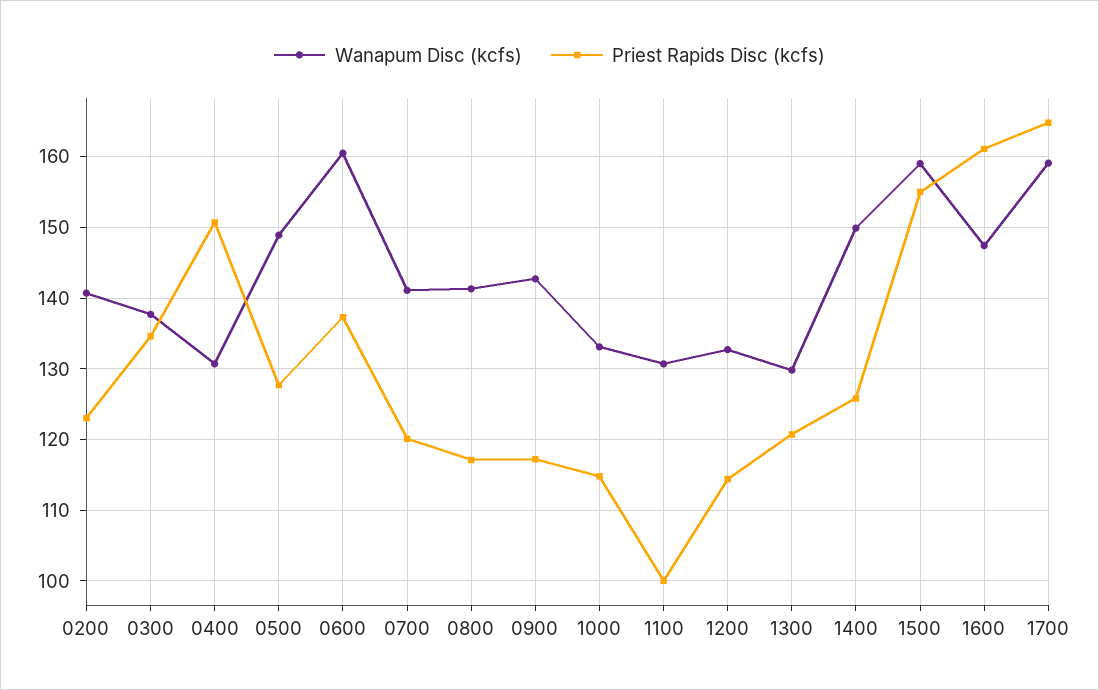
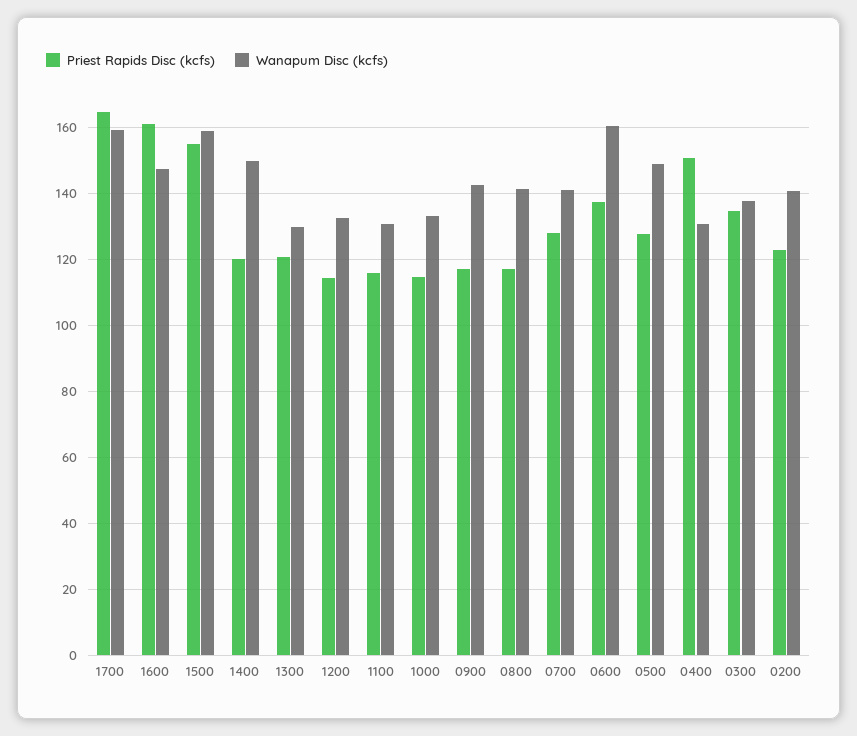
  {
    "Wanapum Disc (kcfs)": {
      "0200": 141,
      "0300": 138,
      "0400": 131,
      "0500": 149,
      "0600": 161,
      "0700": 141,
      "0800": 141,
      "0900": 143,
      "1000": 133,
      "1100": 131,
      "1200": 133,
      "1300": 130,
      "1400": 150,
      "1500": 159,
      "1600": 147,
      "1700": 159
    },
    "Priest Rapids Disc (kcfs)": {
      "0200": 123,
      "0300": 135,
      "0400": 151,
      "0500": 128,
      "0600": 137,
-     "0700": 120,
+     "0700": 128,
      "0800": 117,
      "0900": 117,
      "1000": 115,
-     "1100": 100,
+     "1100": 116,
      "1200": 114,
      "1300": 121,
-     "1400": 126,
+     "1400": 120,
      "1500": 155,
      "1600": 161,
      "1700": 165
    }
  }

